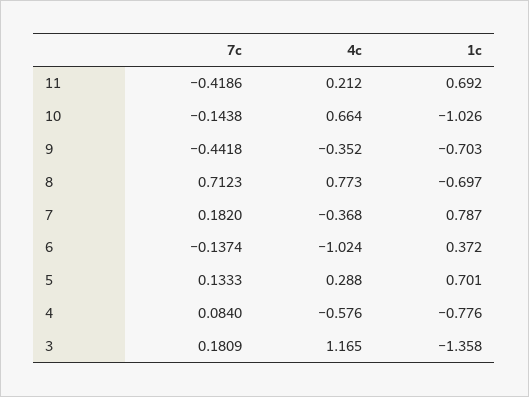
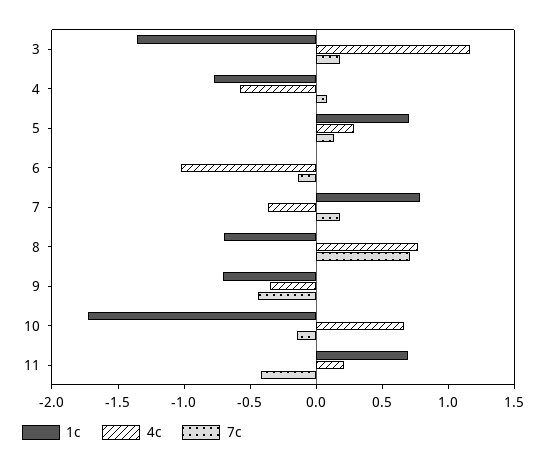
  {
    "7c": {
      "11": -0.4186,
      "10": -0.1438,
      "9": -0.4418,
      "8": 0.7123,
      "7": 0.182,
      "6": -0.1374,
      "5": 0.1333,
      "4": 0.084,
      "3": 0.1809
    },
    "4c": {
      "11": 0.212,
      "10": 0.664,
      "9": -0.352,
      "8": 0.773,
      "7": -0.368,
      "6": -1.024,
      "5": 0.288,
      "4": -0.576,
      "3": 1.165
    },
    "1c": {
      "11": 0.692,
-     "10": -1.026,
+     "10": -1.7,
      "9": -0.703,
      "8": -0.697,
      "7": 0.787,
-     "6": 0.372,
+     "6": 0,
      "5": 0.701,
      "4": -0.776,
      "3": -1.358
    }
  }

